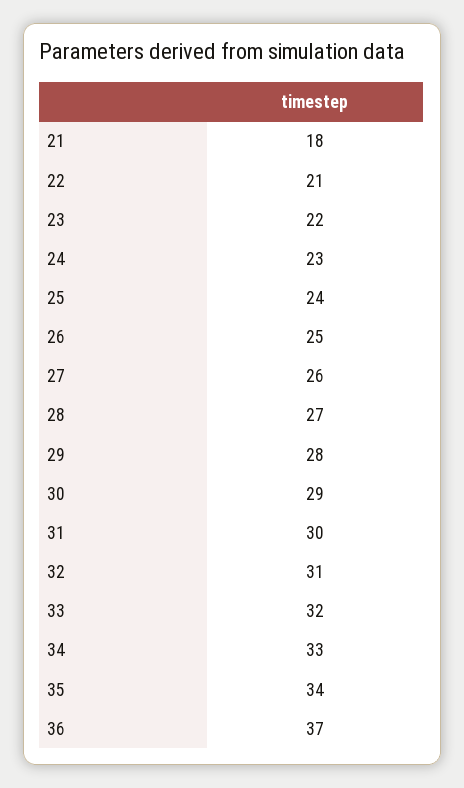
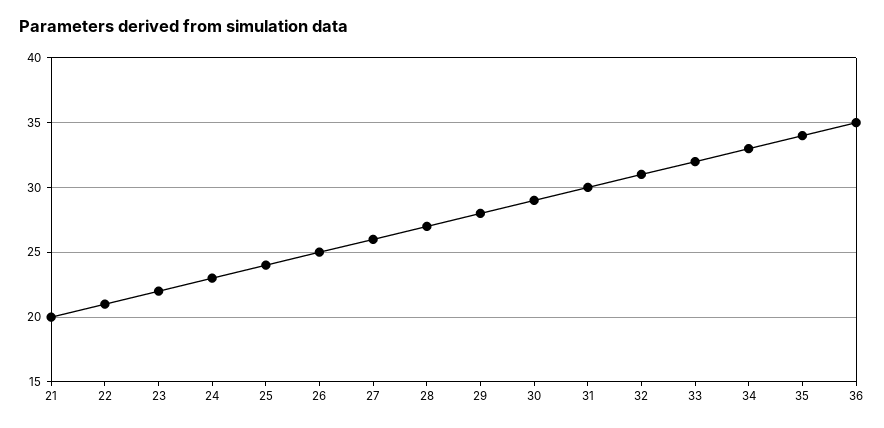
  {
-   "21": 18,
+   "21": 20,
    "22": 21,
    "23": 22,
    "24": 23,
    "25": 24,
    "26": 25,
    "27": 26,
    "28": 27,
    "29": 28,
    "30": 29,
    "31": 30,
    "32": 31,
    "33": 32,
    "34": 33,
    "35": 34,
-   "36": 37
+   "36": 35
  }

